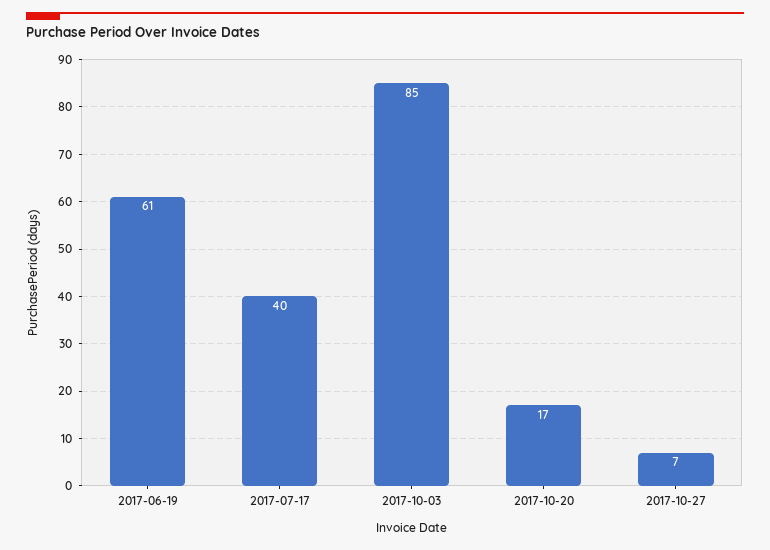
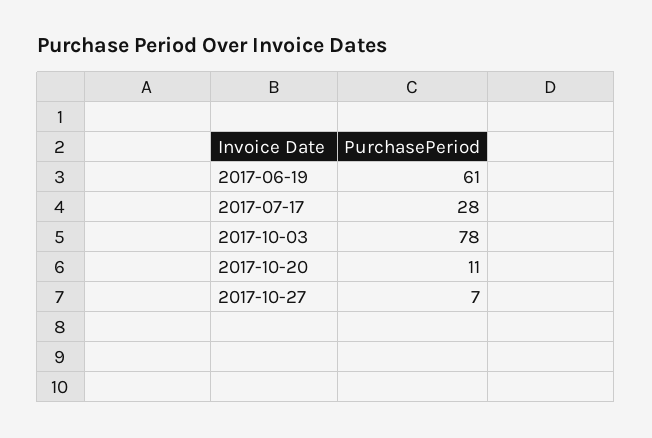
  {
    "2017-06-19": 61,
-   "2017-07-17": 40,
+   "2017-07-17": 28,
-   "2017-10-03": 85,
+   "2017-10-03": 78,
-   "2017-10-20": 17,
+   "2017-10-20": 11,
    "2017-10-27": 7
  }

